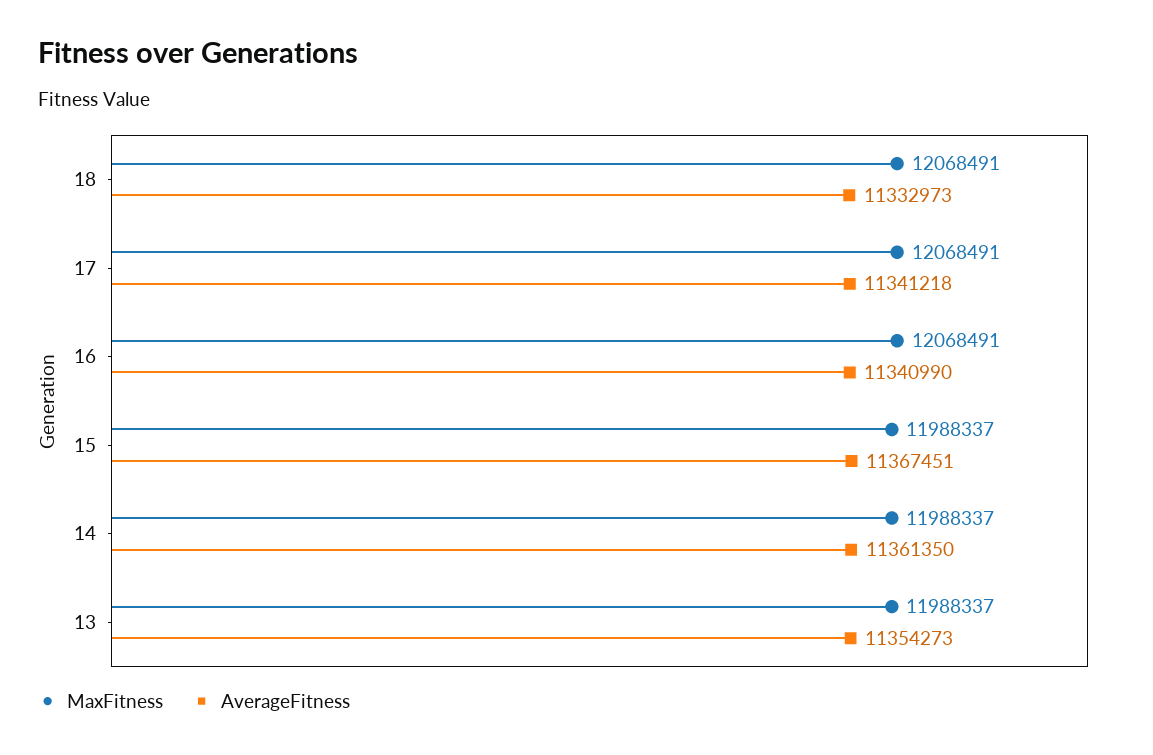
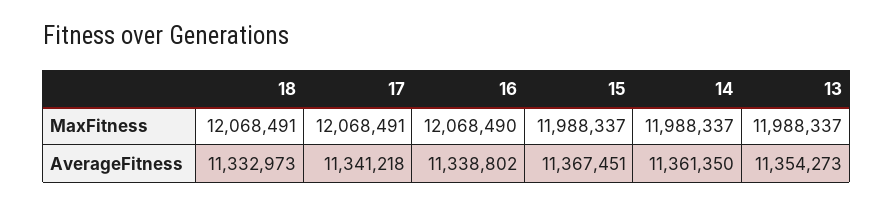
  {
    "MaxFitness": {
      "18": 12068491,
      "17": 12068491,
-     "16": 12068491,
+     "16": 12068490,
      "15": 11988337,
      "14": 11988337,
      "13": 11988337
    },
    "AverageFitness": {
      "18": 11332973,
      "17": 11341218,
-     "16": 11340990,
+     "16": 11338802,
      "15": 11367451,
      "14": 11361350,
      "13": 11354273
    }
  }

